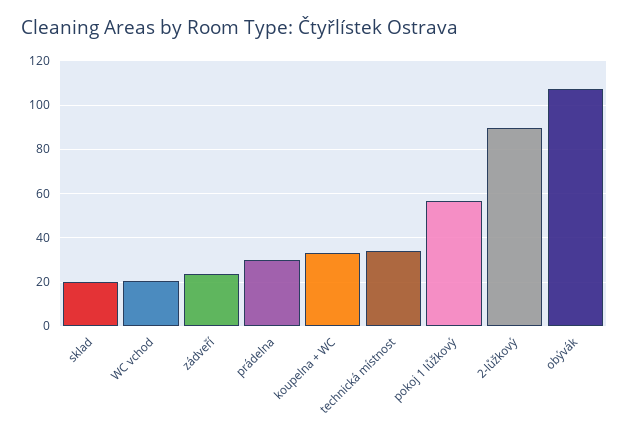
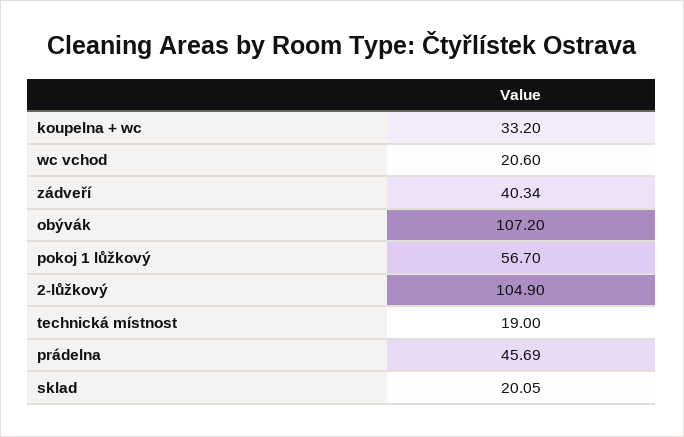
  {
    "sklad": 20.05,
    "WC vchod": 20.6,
-   "zádveří": 25,
+   "zádveří": 40.34,
-   "prádelna": 30,
+   "prádelna": 45.69,
    "koupelna + WC": 33.2,
-   "technická místnost": 35,
+   "technická místnost": 19,
    "pokoj 1 lůžkový": 56.7,
-   "2-lůžkový": 90,
+   "2-lůžkový": 104.9,
    "obývák": 107.2
  }

